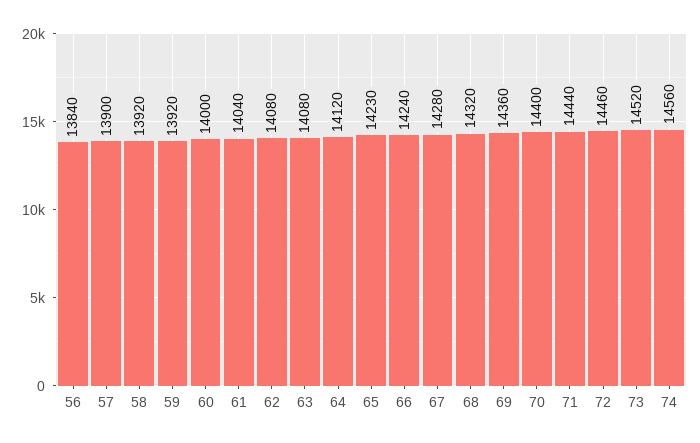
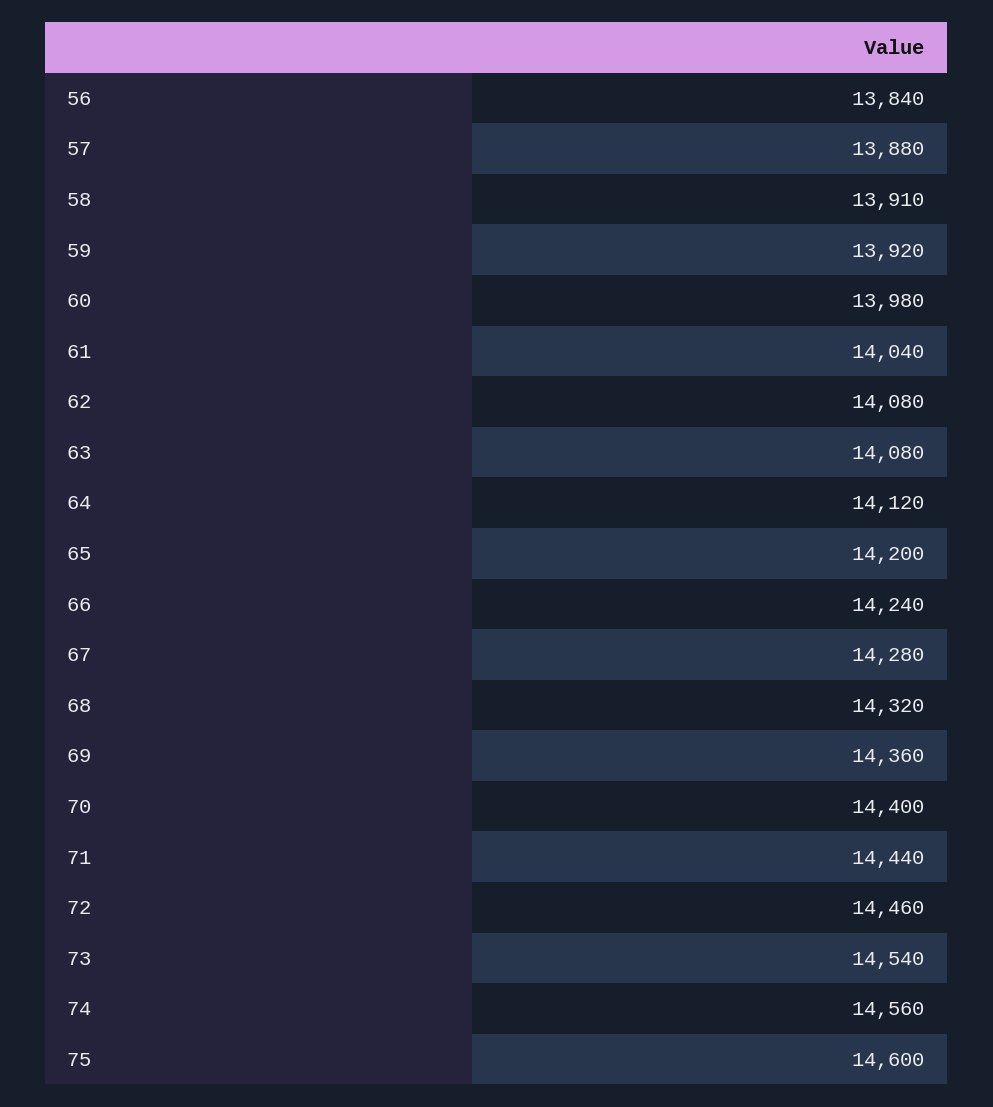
  {
    "56": 13840,
-   "57": 13900,
+   "57": 13880,
-   "58": 13920,
+   "58": 13910,
    "59": 13920,
-   "60": 14000,
+   "60": 13980,
    "61": 14040,
    "62": 14080,
    "63": 14080,
    "64": 14120,
-   "65": 14230,
+   "65": 14200,
    "66": 14240,
    "67": 14280,
    "68": 14320,
    "69": 14360,
    "70": 14400,
    "71": 14440,
    "72": 14460,
-   "73": 14520,
+   "73": 14540,
-   "74": 14560
+   "74": 14560,
+   "75": 14600
  }

